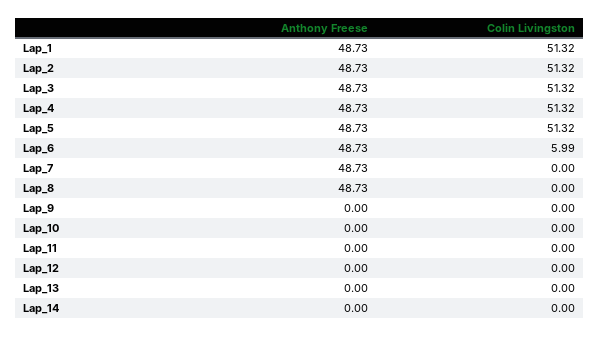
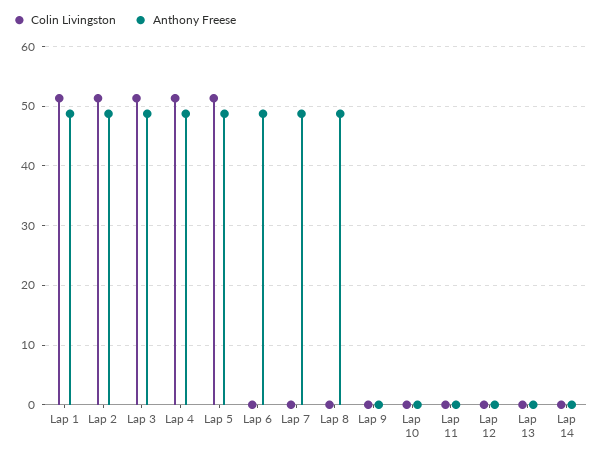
  {
    "Anthony Freese": {
      "Lap_1": 48.73,
      "Lap_2": 48.73,
      "Lap_3": 48.73,
      "Lap_4": 48.73,
      "Lap_5": 48.73,
      "Lap_6": 48.73,
      "Lap_7": 48.73,
      "Lap_8": 48.73,
      "Lap_9": 0,
      "Lap_10": 0,
      "Lap_11": 0,
      "Lap_12": 0,
      "Lap_13": 0,
      "Lap_14": 0
    },
    "Colin Livingston": {
      "Lap_1": 51.32,
      "Lap_2": 51.32,
      "Lap_3": 51.32,
      "Lap_4": 51.32,
      "Lap_5": 51.32,
-     "Lap_6": 5.99,
+     "Lap_6": 0,
      "Lap_7": 0,
      "Lap_8": 0,
      "Lap_9": 0,
      "Lap_10": 0,
      "Lap_11": 0,
      "Lap_12": 0,
      "Lap_13": 0,
      "Lap_14": 0
    }
  }

